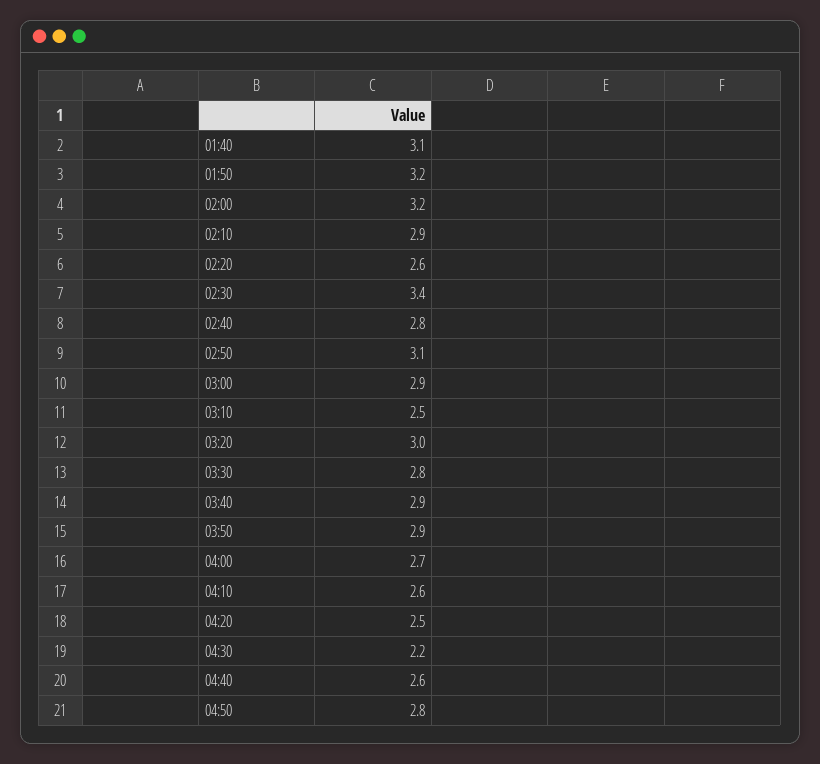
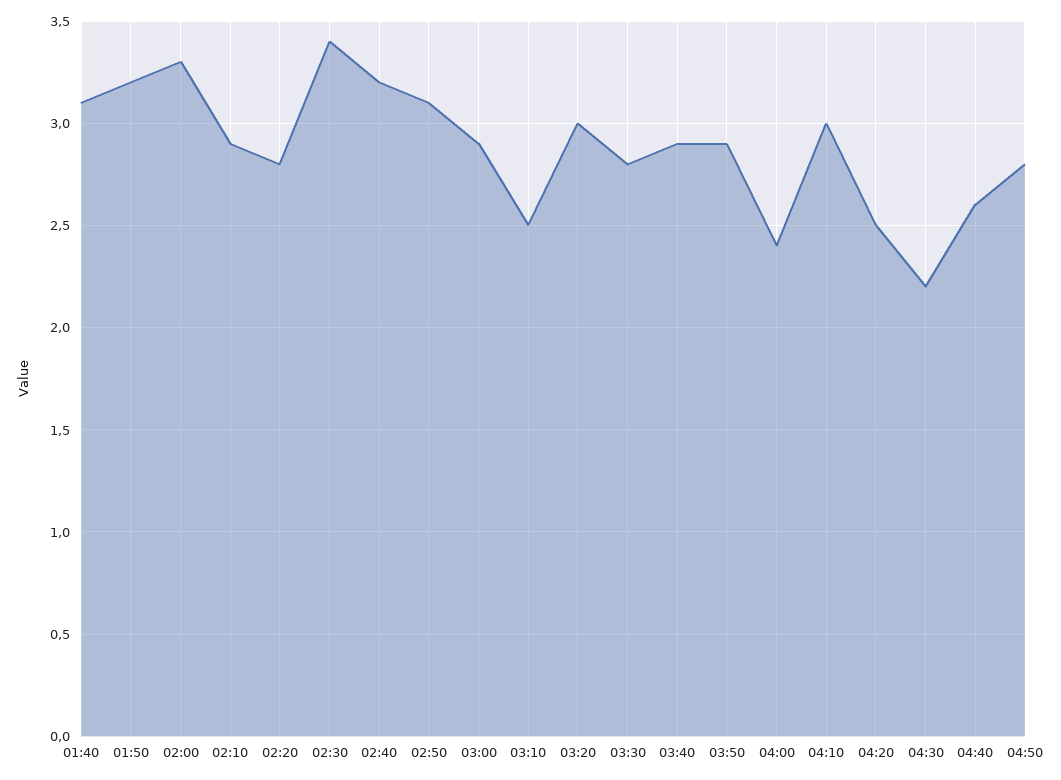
  {
    "01:40": 3.1,
    "01:50": 3.2,
-   "02:00": 3.2,
+   "02:00": 3.3,
    "02:10": 2.9,
-   "02:20": 2.6,
+   "02:20": 2.8,
    "02:30": 3.4,
-   "02:40": 2.8,
+   "02:40": 3.2,
    "02:50": 3.1,
    "03:00": 2.9,
    "03:10": 2.5,
    "03:20": 3,
    "03:30": 2.8,
    "03:40": 2.9,
    "03:50": 2.9,
-   "04:00": 2.7,
+   "04:00": 2.4,
-   "04:10": 2.6,
+   "04:10": 3,
    "04:20": 2.5,
    "04:30": 2.2,
    "04:40": 2.6,
    "04:50": 2.8
  }

